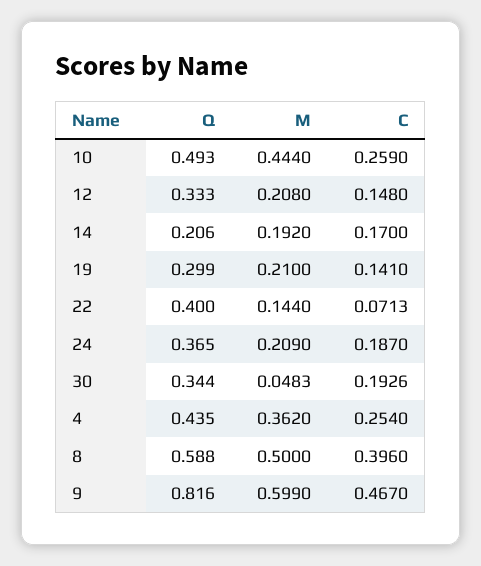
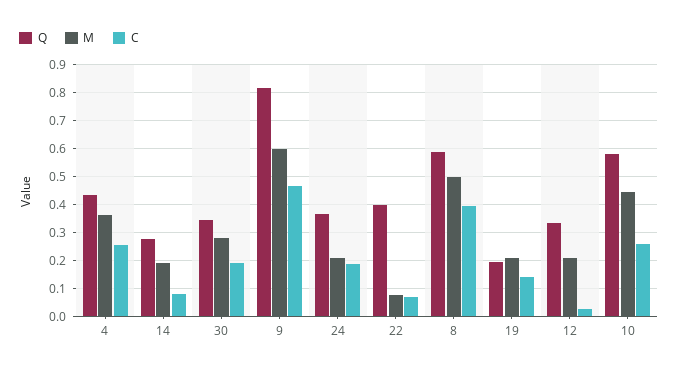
  {
    "Q": {
-     "10": 0.493,
+     "10": 0.575,
      "12": 0.333,
-     "14": 0.206,
+     "14": 0.275,
-     "19": 0.299,
+     "19": 0.2,
      "22": 0.4,
      "24": 0.365,
      "30": 0.344,
      "4": 0.435,
      "8": 0.588,
      "9": 0.816
    },
    "M": {
      "10": 0.444,
      "12": 0.208,
      "14": 0.192,
      "19": 0.21,
-     "22": 0.144,
+     "22": 0.075,
      "24": 0.209,
-     "30": 0.0483,
+     "30": 0.275,
      "4": 0.362,
      "8": 0.5,
      "9": 0.599
    },
    "C": {
      "10": 0.259,
-     "12": 0.148,
+     "12": 0.025,
-     "14": 0.17,
+     "14": 0.075,
      "19": 0.141,
      "22": 0.0713,
      "24": 0.187,
      "30": 0.1926,
      "4": 0.254,
      "8": 0.396,
      "9": 0.467
    }
  }

